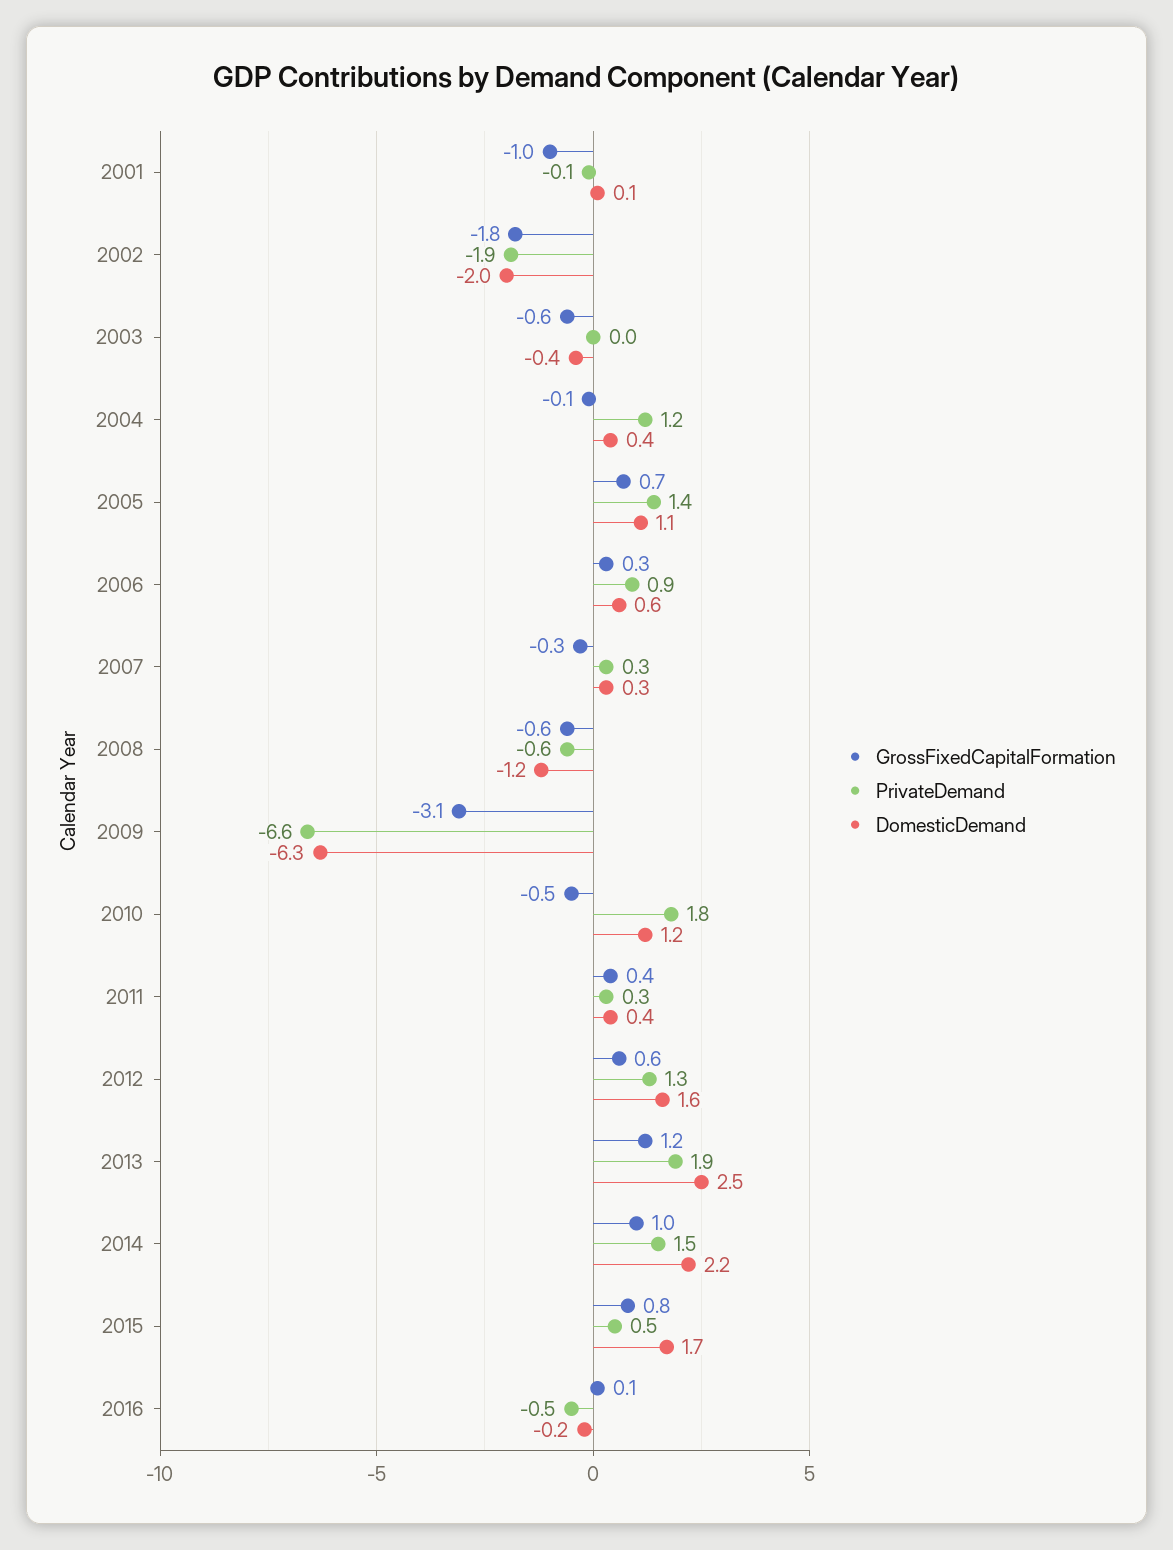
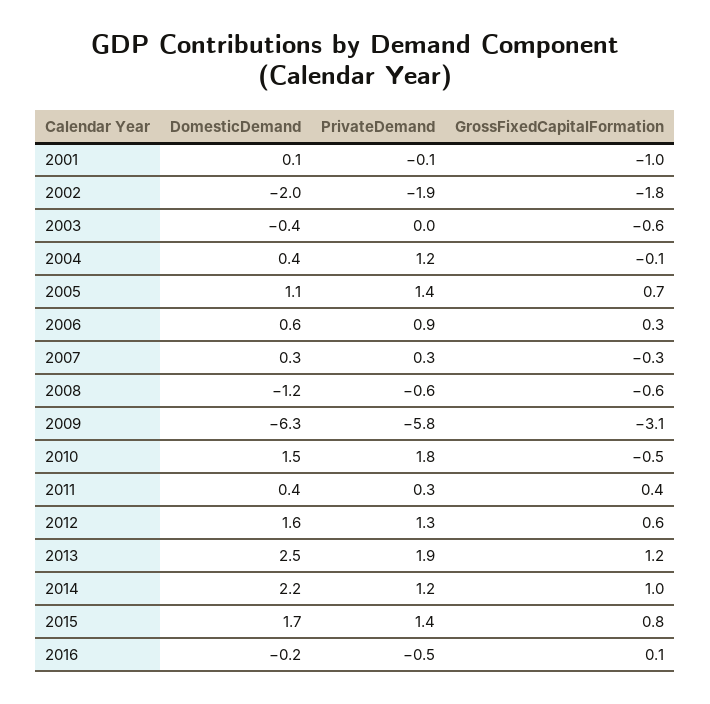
  {
    "GrossFixedCapitalFormation": {
      "2001": -1,
      "2002": -1.8,
      "2003": -0.6,
      "2004": -0.1,
      "2005": 0.7,
      "2006": 0.3,
      "2007": -0.3,
      "2008": -0.6,
      "2009": -3.1,
      "2010": -0.5,
      "2011": 0.4,
      "2012": 0.6,
      "2013": 1.2,
      "2014": 1,
      "2015": 0.8,
      "2016": 0.1
    },
    "PrivateDemand": {
      "2001": -0.1,
      "2002": -1.9,
      "2003": 0,
      "2004": 1.2,
      "2005": 1.4,
      "2006": 0.9,
      "2007": 0.3,
      "2008": -0.6,
-     "2009": -6.6,
+     "2009": -5.8,
      "2010": 1.8,
      "2011": 0.3,
      "2012": 1.3,
      "2013": 1.9,
-     "2014": 1.5,
+     "2014": 1.2,
-     "2015": 0.5,
+     "2015": 1.4,
      "2016": -0.5
    },
    "DomesticDemand": {
      "2001": 0.1,
      "2002": -2,
      "2003": -0.4,
      "2004": 0.4,
      "2005": 1.1,
      "2006": 0.6,
      "2007": 0.3,
      "2008": -1.2,
      "2009": -6.3,
-     "2010": 1.2,
+     "2010": 1.5,
      "2011": 0.4,
      "2012": 1.6,
      "2013": 2.5,
      "2014": 2.2,
      "2015": 1.7,
      "2016": -0.2
    }
  }

